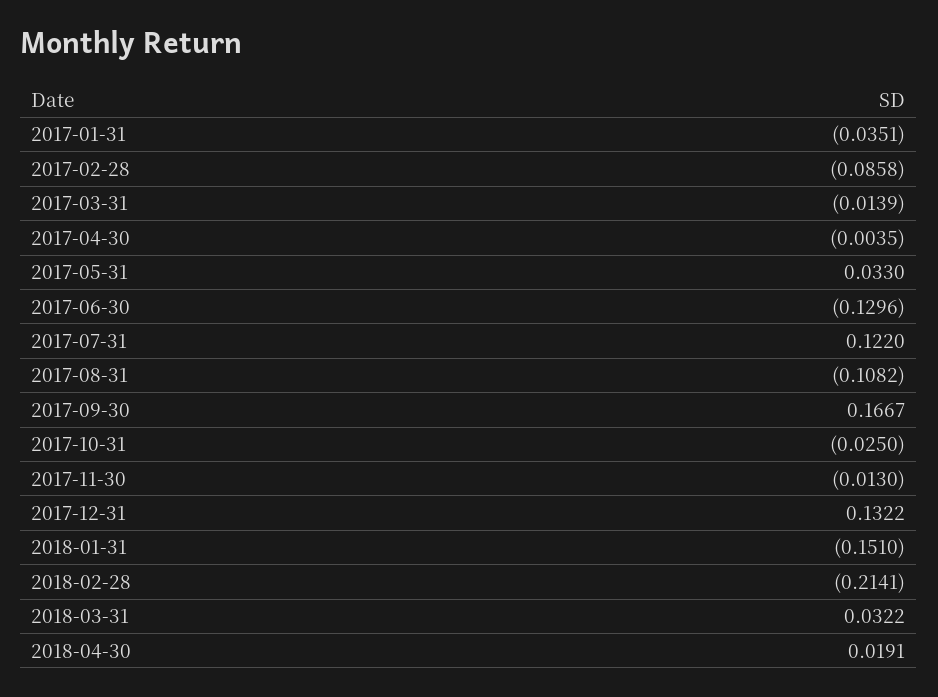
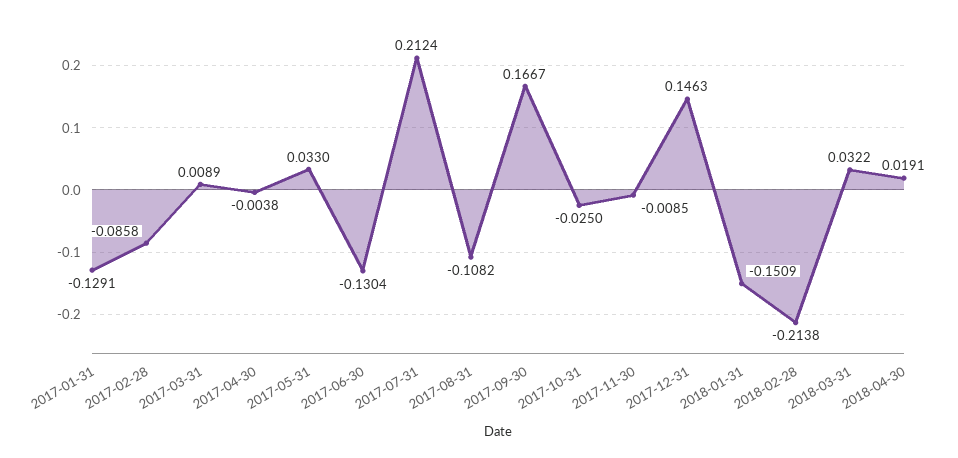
  {
-   "2017-01-31": -0.0351,
+   "2017-01-31": -0.1291,
    "2017-02-28": -0.0858,
-   "2017-03-31": -0.0139,
+   "2017-03-31": 0.0089,
-   "2017-04-30": -0.0035,
+   "2017-04-30": -0.0038,
    "2017-05-31": 0.033,
-   "2017-06-30": -0.1296,
+   "2017-06-30": -0.1304,
-   "2017-07-31": 0.122,
+   "2017-07-31": 0.2124,
    "2017-08-31": -0.1082,
    "2017-09-30": 0.1667,
    "2017-10-31": -0.025,
-   "2017-11-30": -0.013,
+   "2017-11-30": -0.0085,
-   "2017-12-31": 0.1322,
+   "2017-12-31": 0.1463,
-   "2018-01-31": -0.151,
+   "2018-01-31": -0.1509,
-   "2018-02-28": -0.2141,
+   "2018-02-28": -0.2138,
    "2018-03-31": 0.0322,
    "2018-04-30": 0.0191
  }

